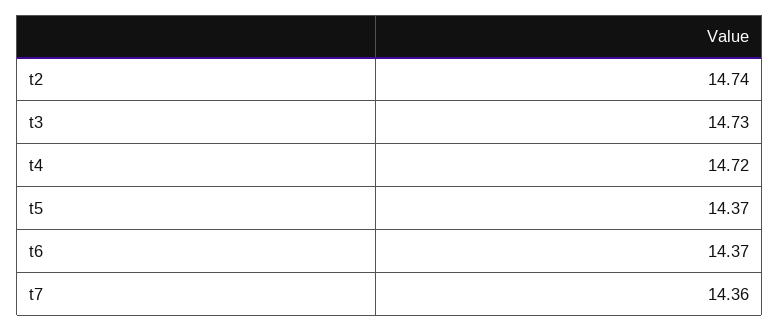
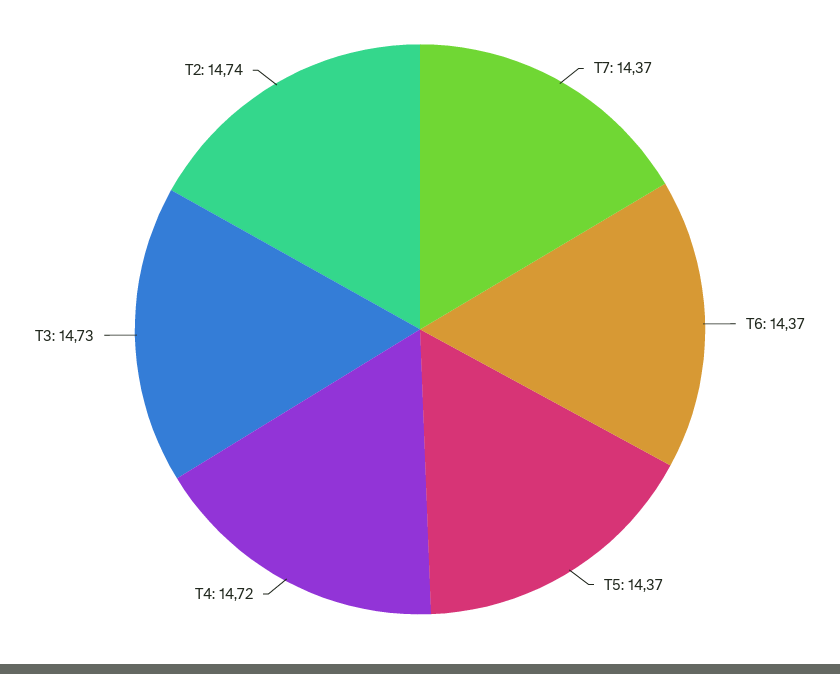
  {
    "t2": 14.74,
    "t3": 14.73,
    "t4": 14.72,
    "t5": 14.37,
    "t6": 14.37,
-   "t7": 14.36
+   "t7": 14.37
  }

